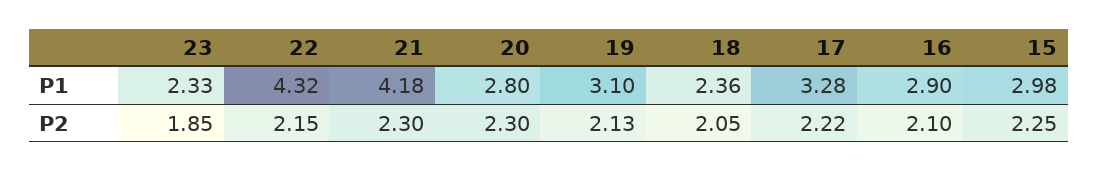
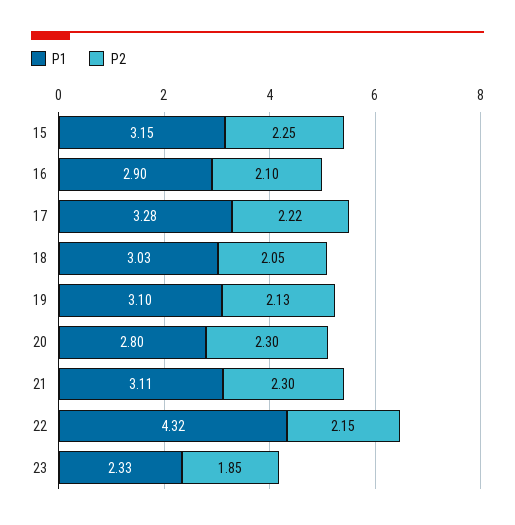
  {
    "P1": {
      "23": 2.33,
      "22": 4.32,
-     "21": 4.18,
+     "21": 3.11,
      "20": 2.8,
      "19": 3.1,
-     "18": 2.36,
+     "18": 3.03,
      "17": 3.28,
      "16": 2.9,
-     "15": 2.98
+     "15": 3.15
    },
    "P2": {
      "23": 1.85,
      "22": 2.15,
      "21": 2.3,
      "20": 2.3,
      "19": 2.13,
      "18": 2.05,
      "17": 2.22,
      "16": 2.1,
      "15": 2.25
    }
  }

